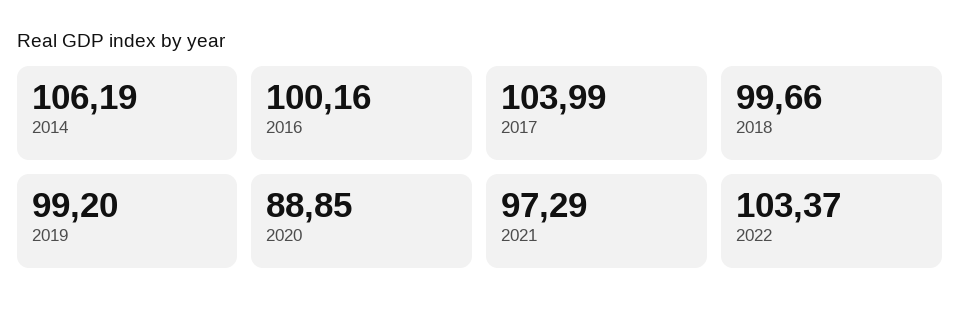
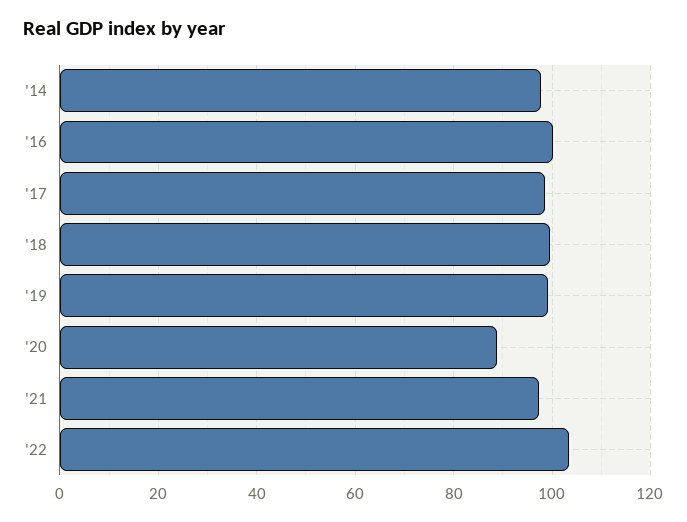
  {
-   "2014": 106.19,
+   "2014": 98,
    "2016": 100.16,
-   "2017": 103.99,
+   "2017": 98,
    "2018": 99.66,
    "2019": 99.2,
    "2020": 88.85,
    "2021": 97.29,
    "2022": 103.37
  }

